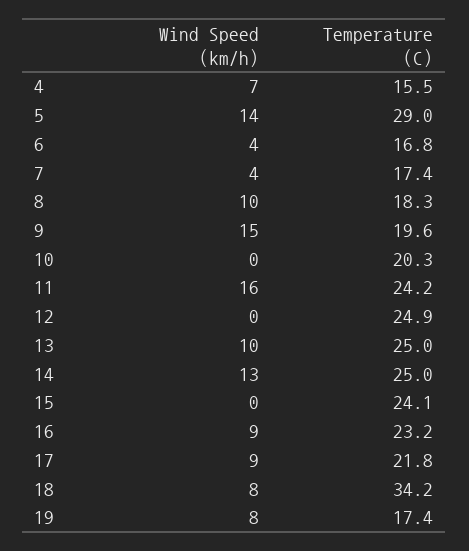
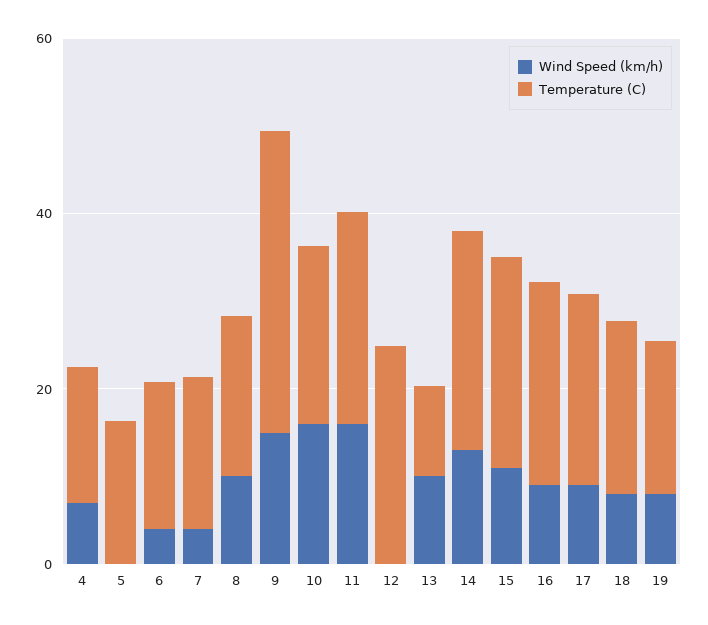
  {
    "Wind Speed (km/h)": {
      "4": 7,
-     "5": 14,
+     "5": 0,
      "6": 4,
      "7": 4,
      "8": 10,
      "9": 15,
-     "10": 0,
+     "10": 15,
      "11": 16,
      "12": 0,
      "13": 10,
      "14": 13,
-     "15": 0,
+     "15": 10,
      "16": 9,
      "17": 9,
      "18": 8,
      "19": 8
    },
    "Temperature (C)": {
      "4": 15.5,
-     "5": 29,
+     "5": 15,
      "6": 16.8,
      "7": 17.4,
      "8": 18.3,
-     "9": 19.6,
+     "9": 35,
      "10": 20.3,
      "11": 24.2,
      "12": 24.9,
-     "13": 25,
+     "13": 10,
      "14": 25,
      "15": 24.1,
      "16": 23.2,
      "17": 21.8,
-     "18": 34.2,
+     "18": 20,
      "19": 17.4
    }
  }

